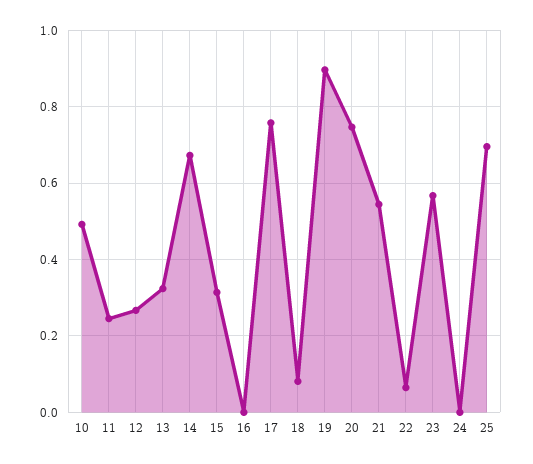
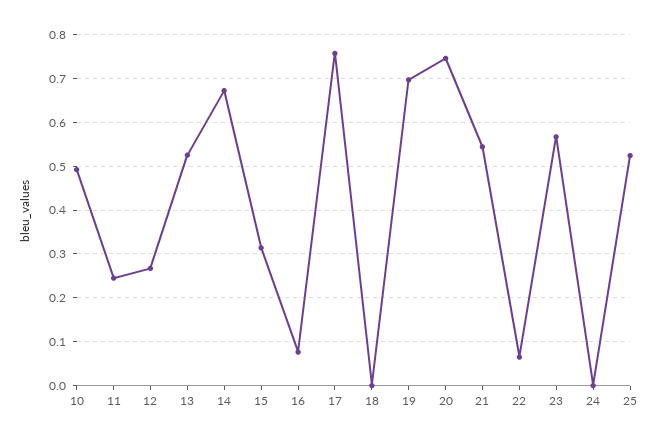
  {
    "10": 0.5,
    "11": 0.24,
    "12": 0.26,
-   "13": 0.32,
+   "13": 0.52,
    "14": 0.68,
    "15": 0.32,
-   "16": 0,
+   "16": 0.08,
    "17": 0.76,
-   "18": 0.08,
+   "18": 0,
-   "19": 0.9,
+   "19": 0.7,
    "20": 0.74,
    "21": 0.54,
    "22": 0.06,
    "23": 0.56,
    "24": 0,
-   "25": 0.7
+   "25": 0.52
  }

